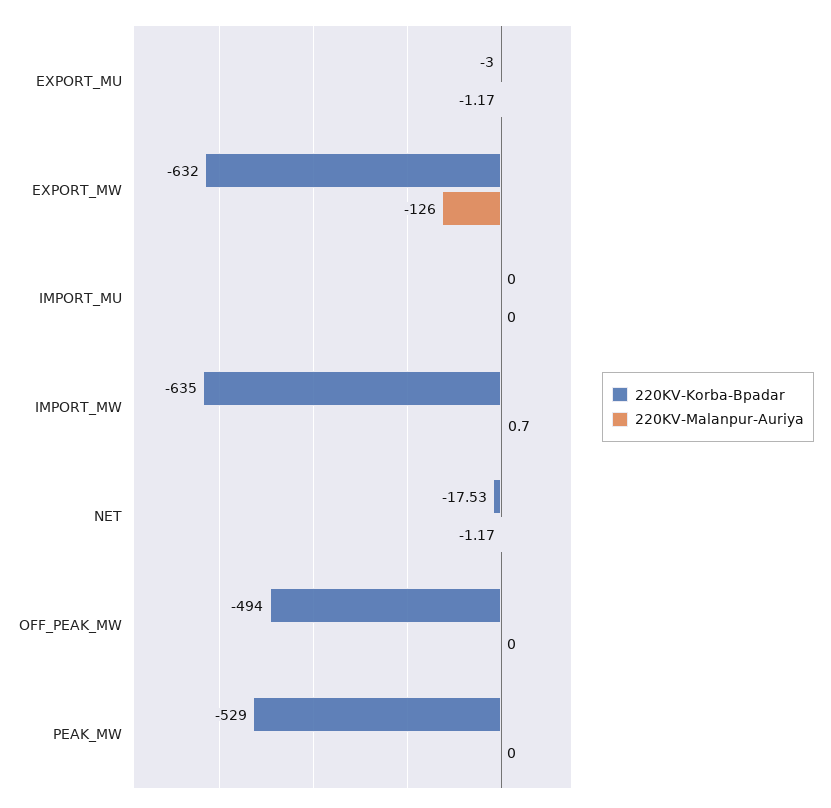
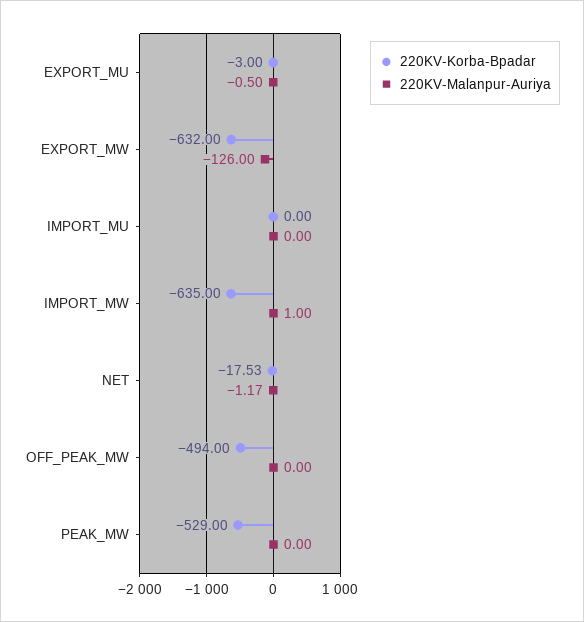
  {
    "220KV-Korba-Bpadar": {
      "EXPORT_MU": -3,
      "EXPORT_MW": -632,
      "IMPORT_MU": 0,
      "IMPORT_MW": -635,
      "NET": -17.53,
      "OFF_PEAK_MW": -494,
      "PEAK_MW": -529
    },
    "220KV-Malanpur-Auriya": {
-     "EXPORT_MU": -1.17,
+     "EXPORT_MU": -0.5,
      "EXPORT_MW": -126,
      "IMPORT_MU": 0,
-     "IMPORT_MW": 0.7,
+     "IMPORT_MW": 1,
      "NET": -1.17,
      "OFF_PEAK_MW": 0,
      "PEAK_MW": 0
    }
  }

